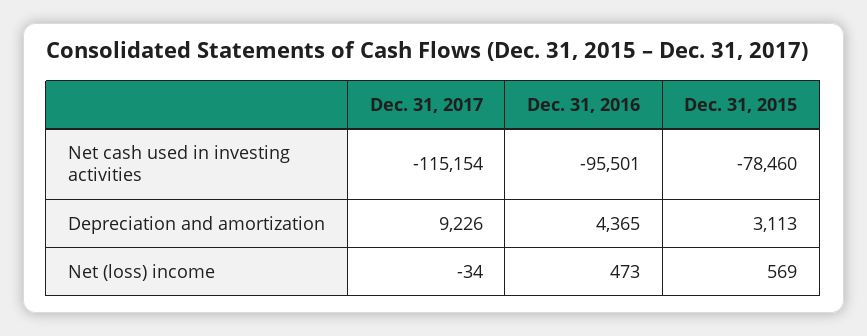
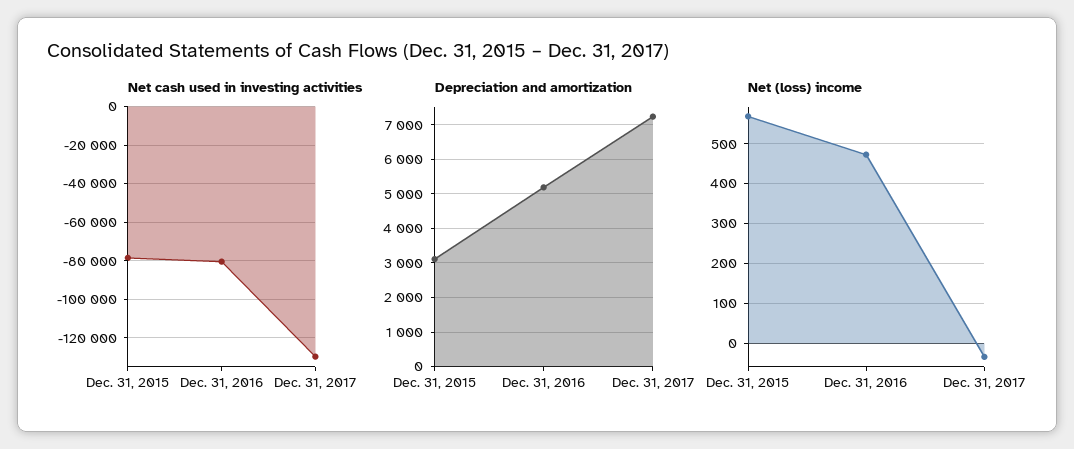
  {
    "Net cash used in investing activities": {
-     "Dec. 31, 2017": -115154,
+     "Dec. 31, 2017": -130000,
-     "Dec. 31, 2016": -95501,
+     "Dec. 31, 2016": -80000,
      "Dec. 31, 2015": -78460
    },
    "Depreciation and amortization": {
-     "Dec. 31, 2017": 9226,
+     "Dec. 31, 2017": 7200,
-     "Dec. 31, 2016": 4365,
+     "Dec. 31, 2016": 5200,
      "Dec. 31, 2015": 3113
    },
    "Net (loss) income": {
      "Dec. 31, 2017": -34,
      "Dec. 31, 2016": 473,
      "Dec. 31, 2015": 569
    }
  }

